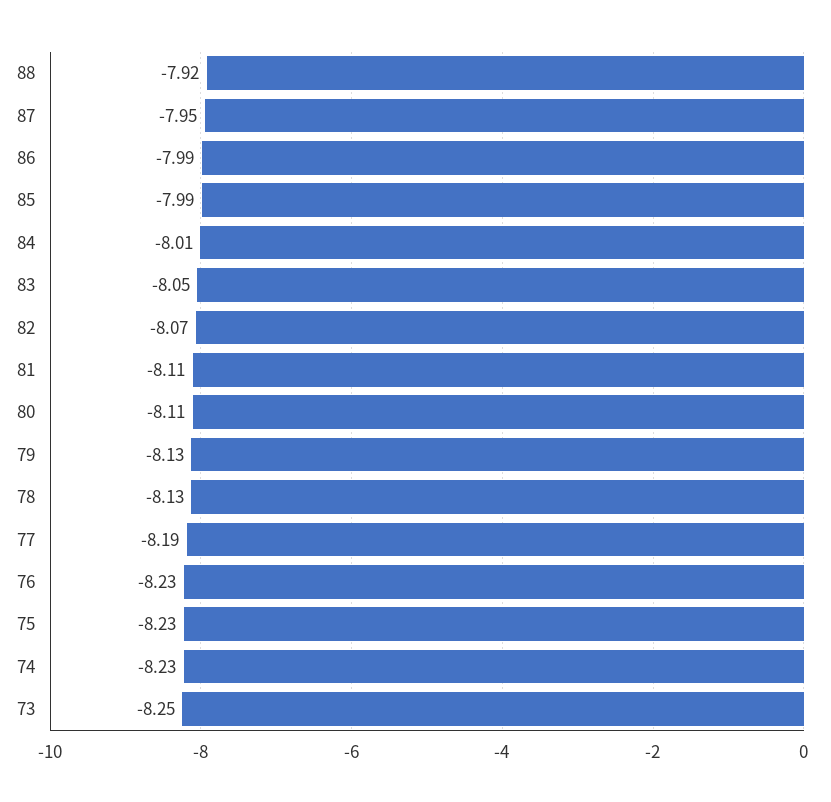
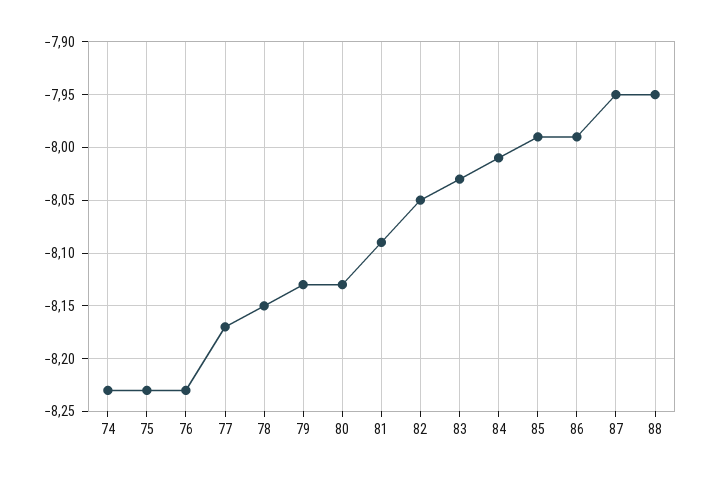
  {
-   "88": -7.92,
+   "88": -7.95,
    "87": -7.95,
    "86": -7.99,
    "85": -7.99,
    "84": -8.01,
-   "83": -8.05,
+   "83": -8.03,
-   "82": -8.07,
+   "82": -8.05,
-   "81": -8.11,
+   "81": -8.09,
-   "80": -8.11,
+   "80": -8.13,
    "79": -8.13,
-   "78": -8.13,
+   "78": -8.15,
-   "77": -8.19,
+   "77": -8.17,
    "76": -8.23,
    "75": -8.23,
-   "74": -8.23,
+   "74": -8.23
-   "73": -8.25
  }

